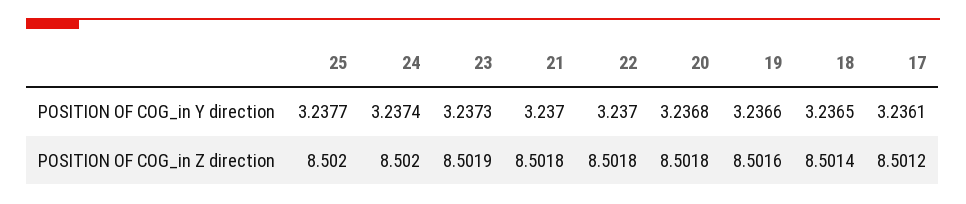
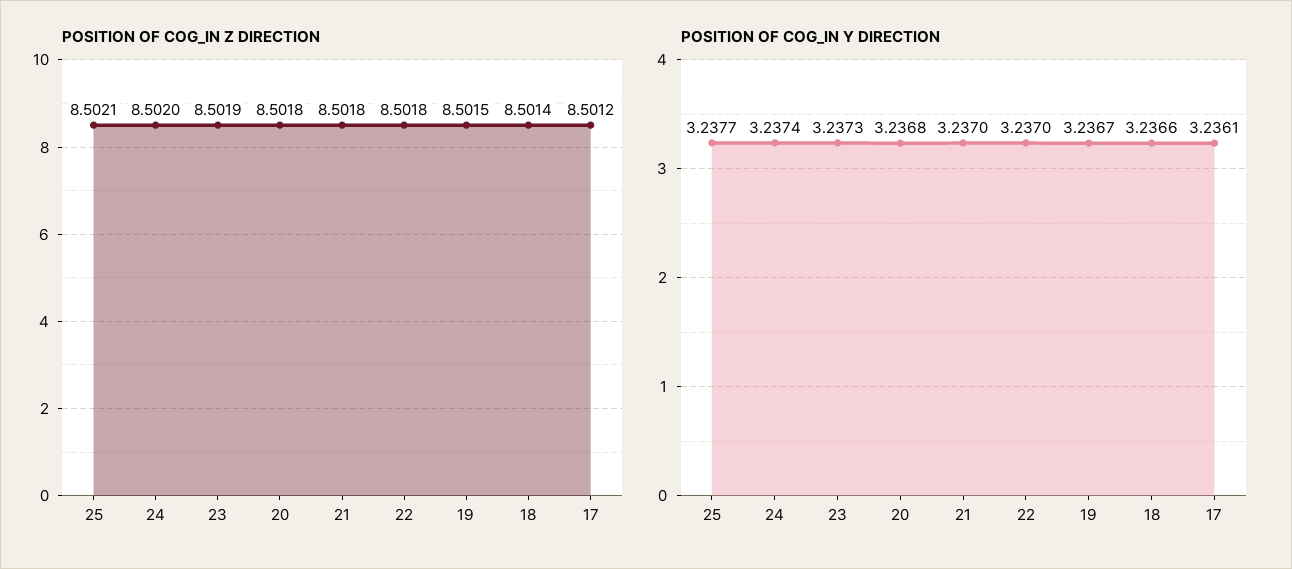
  {
    "POSITION OF COG_in Y direction": {
      "25": 3.2377,
      "24": 3.2374,
      "23": 3.2373,
      "21": 3.237,
      "22": 3.237,
      "20": 3.2368,
-     "19": 3.2366,
+     "19": 3.2367,
-     "18": 3.2365,
+     "18": 3.2366,
      "17": 3.2361
    },
    "POSITION OF COG_in Z direction": {
-     "25": 8.502,
+     "25": 8.5021,
      "24": 8.502,
      "23": 8.5019,
      "21": 8.5018,
      "22": 8.5018,
      "20": 8.5018,
-     "19": 8.5016,
+     "19": 8.5015,
      "18": 8.5014,
      "17": 8.5012
    }
  }

